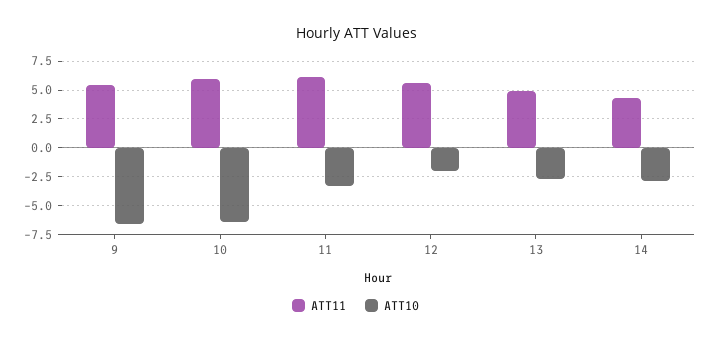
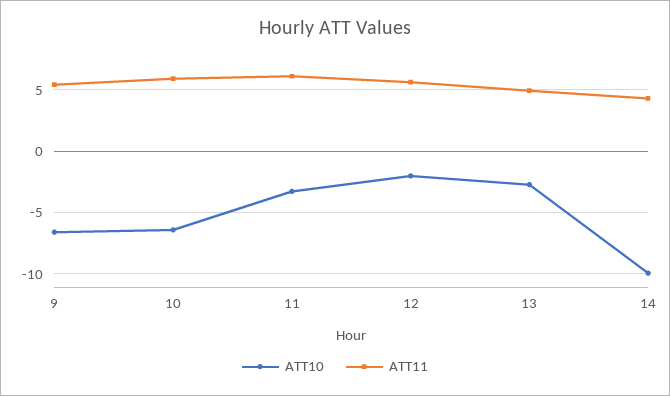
  {
    "ATT11": {
      "9": 5.5,
      "10": 6,
      "11": 6,
      "12": 5.5,
      "13": 5,
      "14": 4.5
    },
    "ATT10": {
      "9": -6.5,
      "10": -6.5,
      "11": -3.5,
      "12": -2,
      "13": -2.5,
-     "14": -2.5
+     "14": -10
    }
  }

